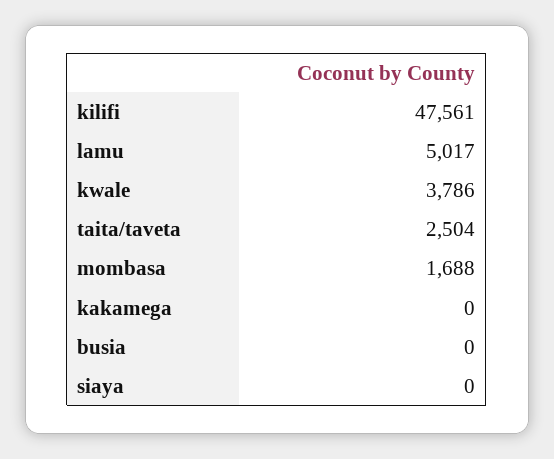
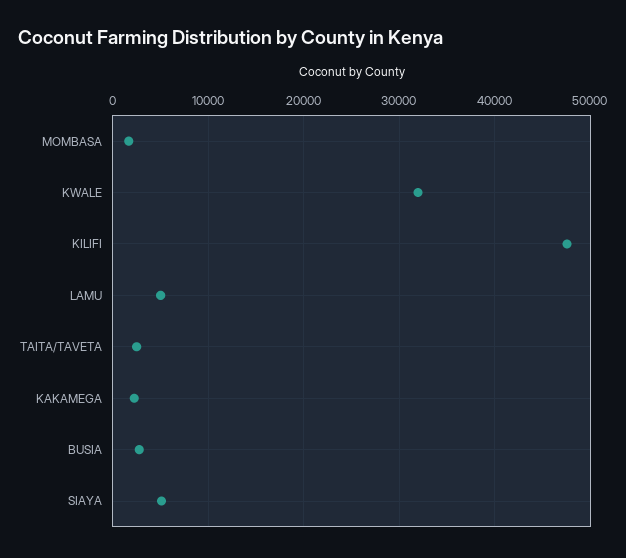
  {
    "kilifi": 47561,
    "lamu": 5017,
-   "kwale": 3786,
+   "kwale": 32000,
    "taita/taveta": 2504,
    "mombasa": 1688,
-   "kakamega": 0,
+   "kakamega": 2000,
-   "busia": 0,
+   "busia": 3000,
-   "siaya": 0
+   "siaya": 5000
  }

